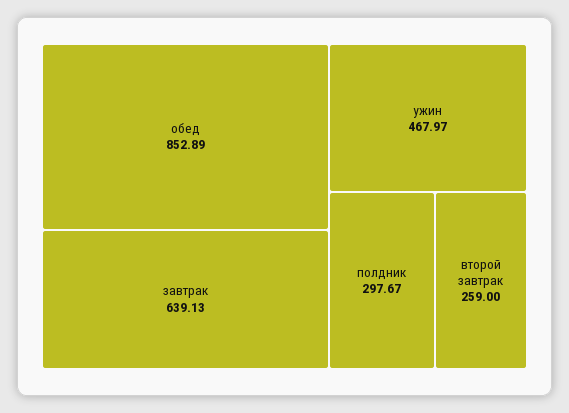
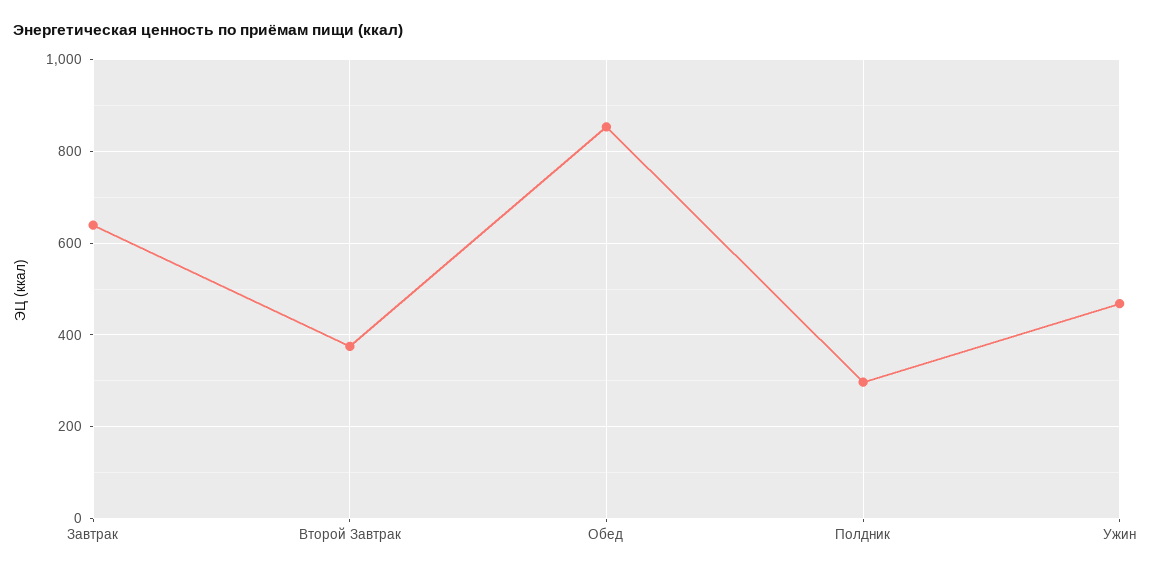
  {
    "обед": 852.89,
    "завтрак": 639.13,
    "ужин": 467.97,
    "полдник": 297.67,
-   "второй завтрак": 259
+   "второй завтрак": 380
  }

